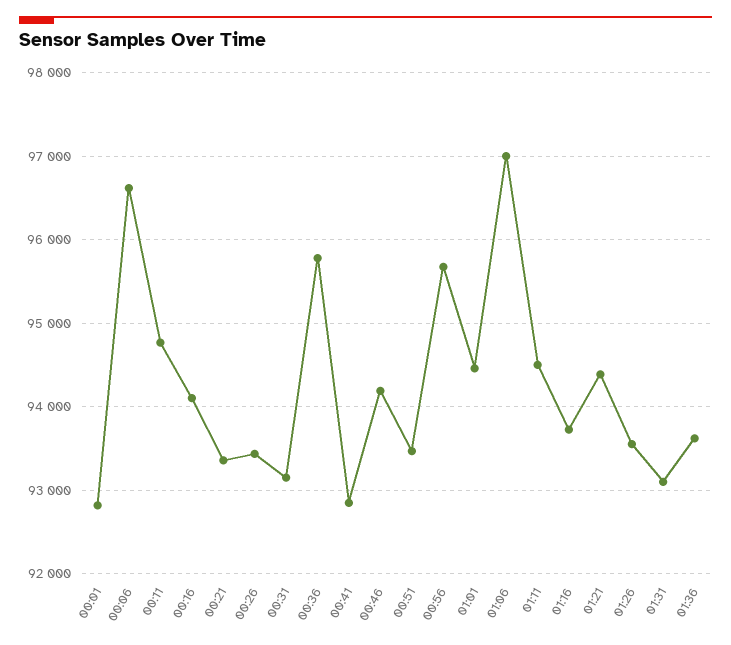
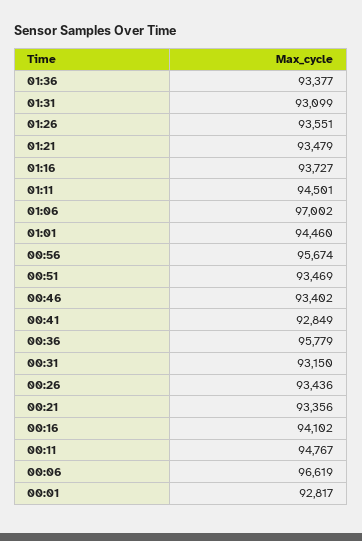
  {
    "00:01": 92817,
    "00:06": 96619,
    "00:11": 94767,
    "00:16": 94102,
    "00:21": 93356,
    "00:26": 93436,
    "00:31": 93150,
    "00:36": 95779,
    "00:41": 92849,
-   "00:46": 94200,
+   "00:46": 93402,
    "00:51": 93469,
    "00:56": 95674,
    "01:01": 94460,
    "01:06": 97002,
    "01:11": 94501,
    "01:16": 93727,
-   "01:21": 94400,
+   "01:21": 93479,
    "01:26": 93551,
    "01:31": 93099,
-   "01:36": 93600
+   "01:36": 93377
  }

